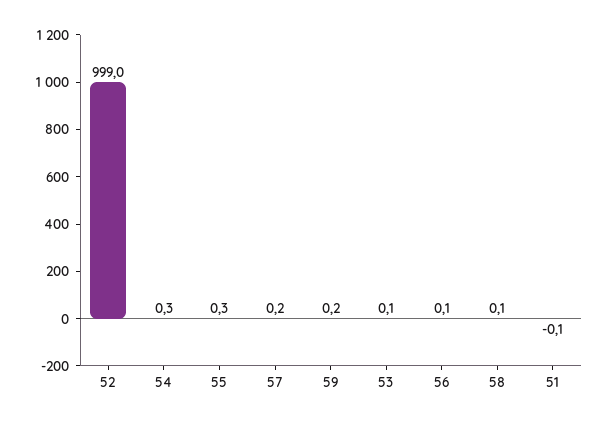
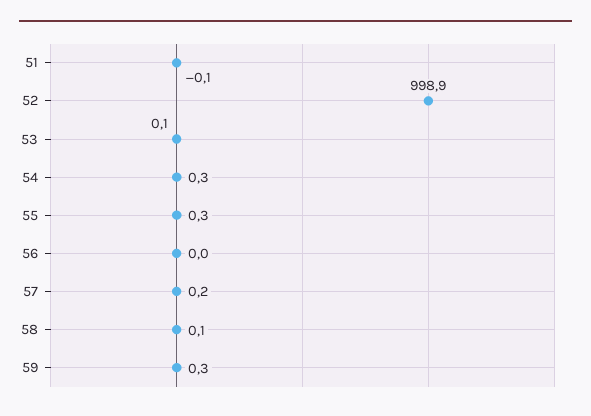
  {
-   "52": 999,
+   "52": 998.9,
    "54": 0.3,
    "55": 0.3,
    "57": 0.2,
-   "59": 0.2,
+   "59": 0.3,
    "53": 0.1,
-   "56": 0.1,
+   "56": 0,
    "58": 0.1,
    "51": -0.1
  }

